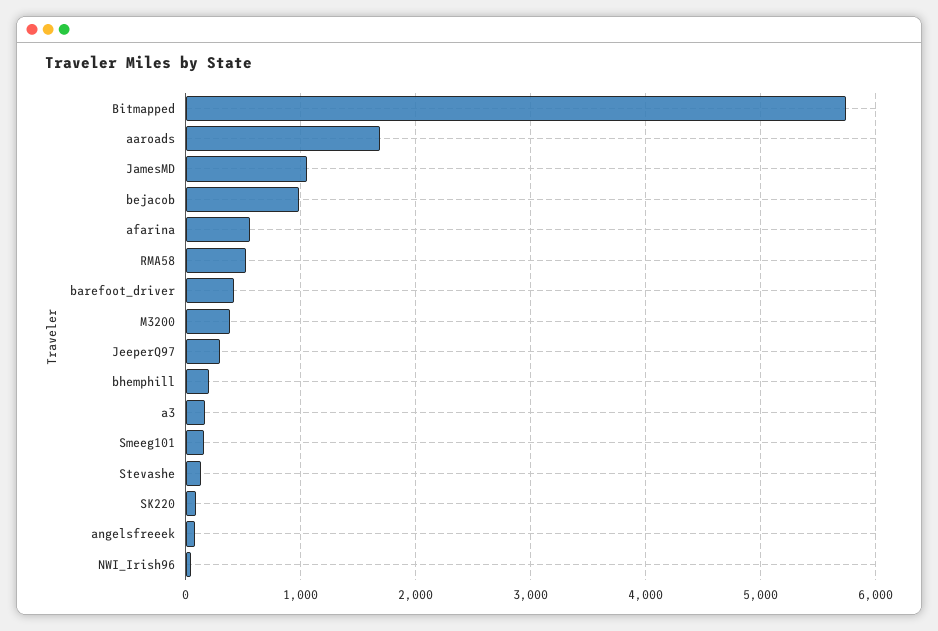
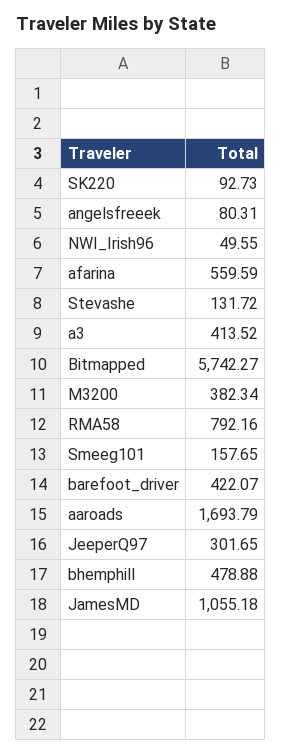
  {
    "Bitmapped": 5742.27,
    "aaroads": 1693.79,
    "JamesMD": 1055.18,
-   "bejacob": 1000,
    "afarina": 559.59,
-   "RMA58": 500,
+   "RMA58": 792.16,
    "barefoot_driver": 422.07,
    "M3200": 382.34,
    "JeeperQ97": 301.65,
-   "bhemphill": 200,
+   "bhemphill": 478.88,
-   "a3": 200,
+   "a3": 413.52,
    "Smeeg101": 157.65,
    "Stevashe": 131.72,
    "SK220": 92.73,
    "angelsfreeek": 80.31,
    "NWI_Irish96": 49.55
  }

